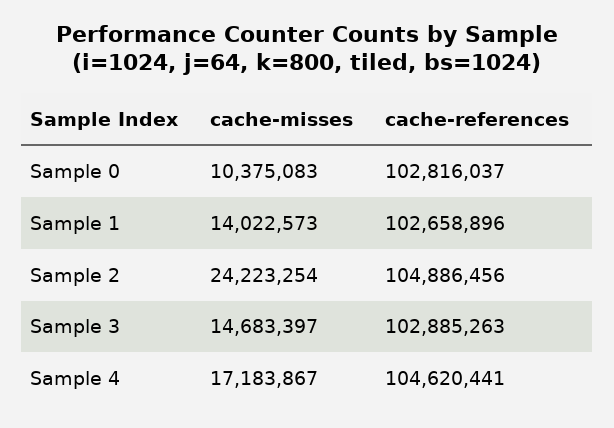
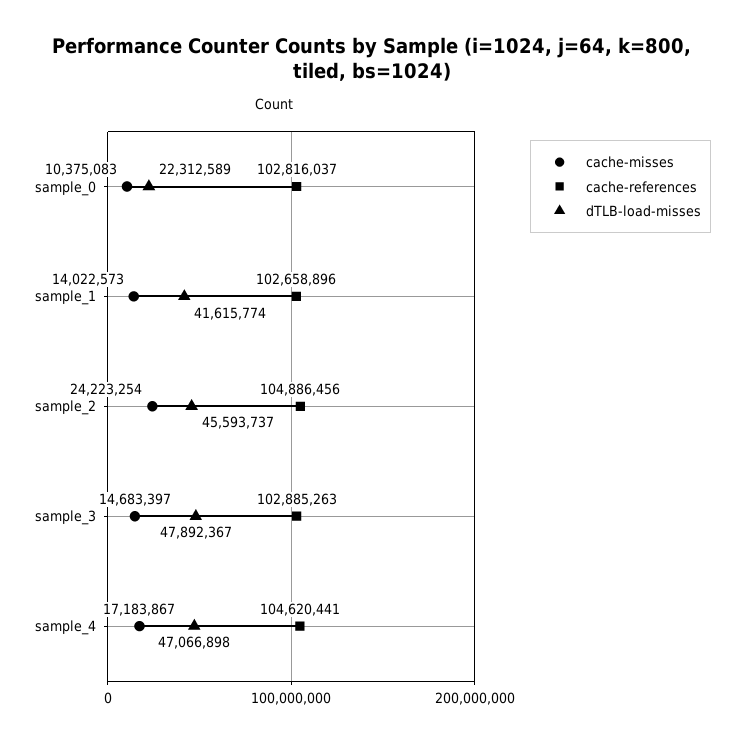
  {
    "cache-misses": {
      "Sample 0": 10375083,
      "Sample 1": 14022573,
      "Sample 2": 24223254,
      "Sample 3": 14683397,
      "Sample 4": 17183867
    },
    "cache-references": {
      "Sample 0": 102816037,
      "Sample 1": 102658896,
      "Sample 2": 104886456,
      "Sample 3": 102885263,
      "Sample 4": 104620441
-   }
+   },
+   "dTLB-load-misses": {
+     "Sample 0": 22312589,
+     "Sample 1": 41615774,
+     "Sample 2": 45593737,
+     "Sample 3": 47892367,
+     "Sample 4": 47066898
+   }
  }

